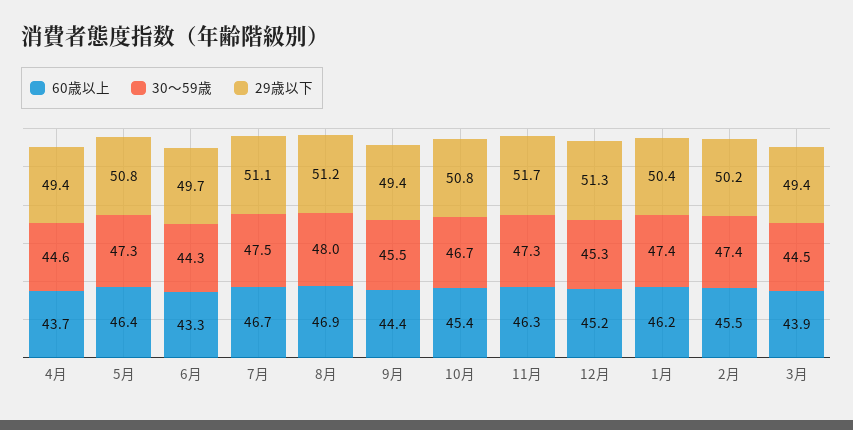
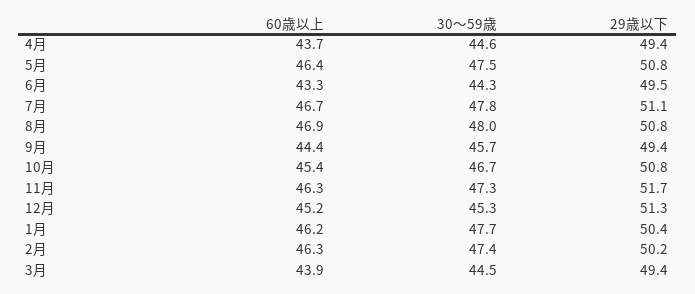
  {
    "60歳以上": {
      "4月": 43.7,
      "5月": 46.4,
      "6月": 43.3,
      "7月": 46.7,
      "8月": 46.9,
      "9月": 44.4,
      "10月": 45.4,
      "11月": 46.3,
      "12月": 45.2,
      "1月": 46.2,
-     "2月": 45.5,
+     "2月": 46.3,
      "3月": 43.9
    },
    "30〜59歳": {
      "4月": 44.6,
-     "5月": 47.3,
+     "5月": 47.5,
      "6月": 44.3,
-     "7月": 47.5,
+     "7月": 47.8,
      "8月": 48,
-     "9月": 45.5,
+     "9月": 45.7,
      "10月": 46.7,
      "11月": 47.3,
      "12月": 45.3,
-     "1月": 47.4,
+     "1月": 47.7,
      "2月": 47.4,
      "3月": 44.5
    },
    "29歳以下": {
      "4月": 49.4,
      "5月": 50.8,
-     "6月": 49.7,
+     "6月": 49.5,
      "7月": 51.1,
-     "8月": 51.2,
+     "8月": 50.8,
      "9月": 49.4,
      "10月": 50.8,
      "11月": 51.7,
      "12月": 51.3,
      "1月": 50.4,
      "2月": 50.2,
      "3月": 49.4
    }
  }

